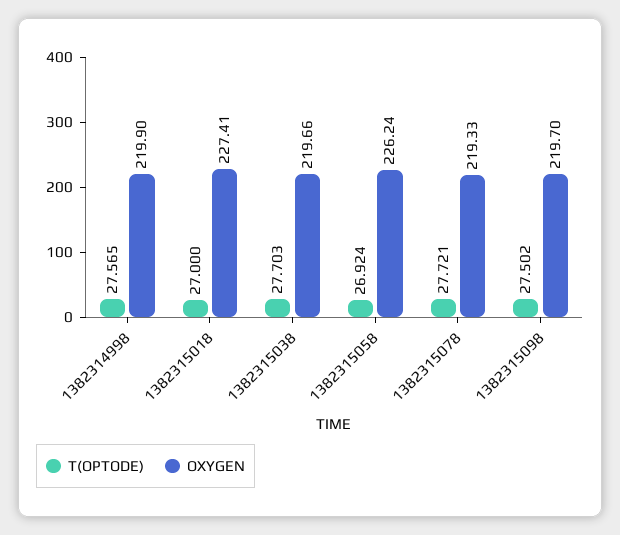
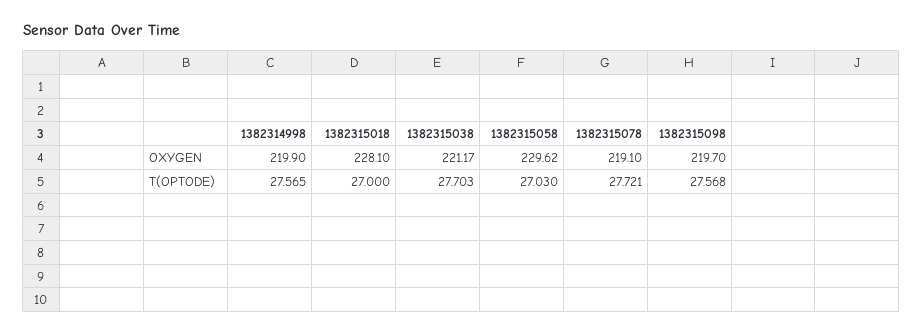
  {
    "T(OPTODE)": {
      "1382314998": 27.565,
      "1382315018": 27,
      "1382315038": 27.703,
-     "1382315058": 26.924,
+     "1382315058": 27.03,
      "1382315078": 27.721,
-     "1382315098": 27.502
+     "1382315098": 27.568
    },
    "OXYGEN": {
      "1382314998": 219.9,
-     "1382315018": 227.41,
+     "1382315018": 228.1,
-     "1382315038": 219.66,
+     "1382315038": 221.17,
-     "1382315058": 226.24,
+     "1382315058": 229.62,
-     "1382315078": 219.33,
+     "1382315078": 219.1,
      "1382315098": 219.7
    }
  }

